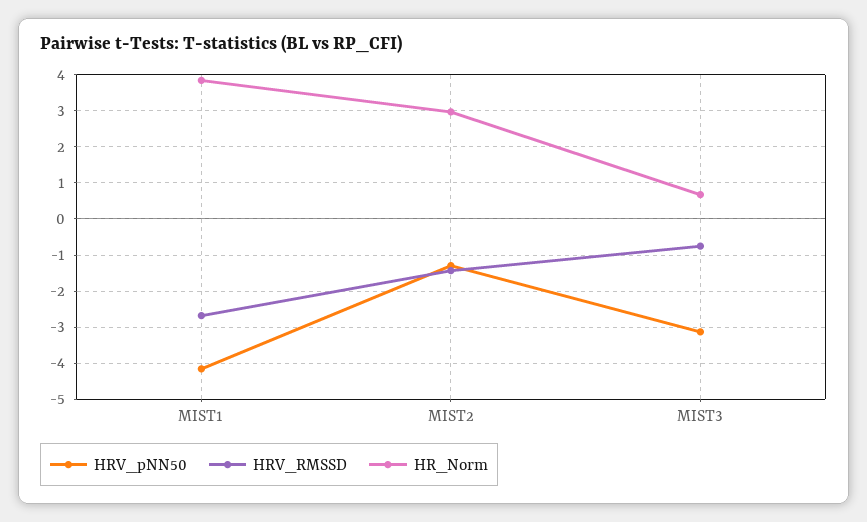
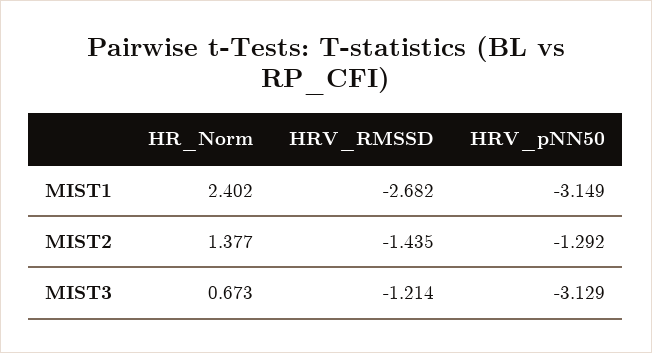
  {
    "HRV_pNN50": {
-     "MIST1": -4.2,
+     "MIST1": -3.149,
      "MIST2": -1.292,
      "MIST3": -3.129
    },
    "HRV_RMSSD": {
      "MIST1": -2.682,
      "MIST2": -1.435,
-     "MIST3": -0.8
+     "MIST3": -1.214
    },
    "HR_Norm": {
-     "MIST1": 3.8,
+     "MIST1": 2.402,
-     "MIST2": 3,
+     "MIST2": 1.377,
      "MIST3": 0.673
    }
  }

